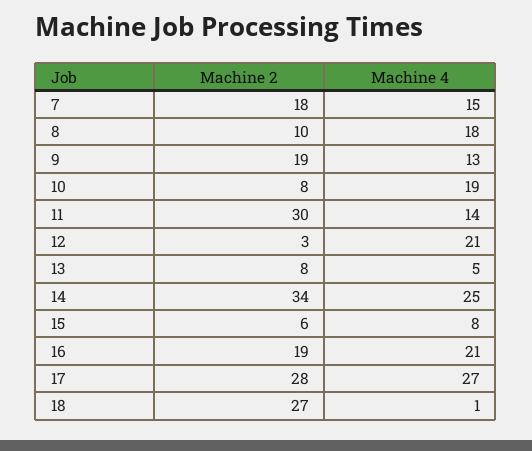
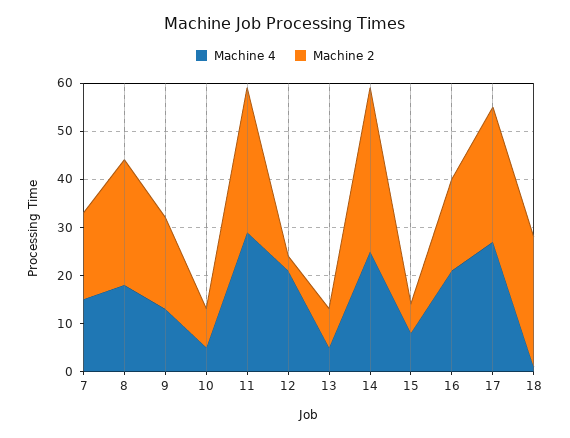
  {
    "Machine 2": {
      "7": 18,
-     "8": 10,
+     "8": 25,
      "9": 19,
      "10": 8,
      "11": 30,
      "12": 3,
      "13": 8,
      "14": 34,
      "15": 6,
      "16": 19,
      "17": 28,
      "18": 27
    },
    "Machine 4": {
      "7": 15,
      "8": 18,
      "9": 13,
-     "10": 19,
+     "10": 5,
-     "11": 14,
+     "11": 30,
      "12": 21,
      "13": 5,
      "14": 25,
      "15": 8,
      "16": 21,
      "17": 27,
      "18": 1
    }
  }

